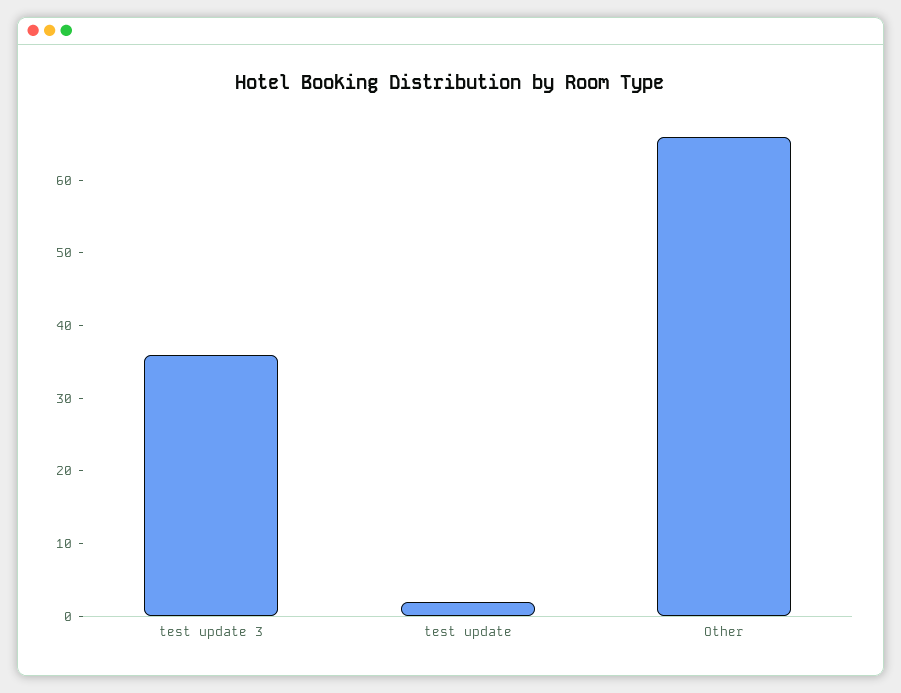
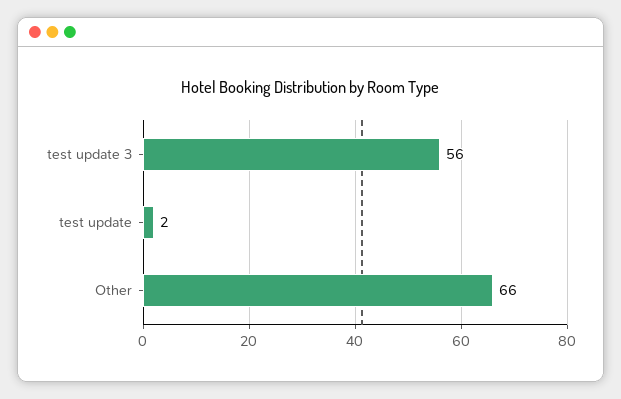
  {
-   "test update 3": 35,
+   "test update 3": 56,
    "test update": 2,
    "Other": 66
  }

